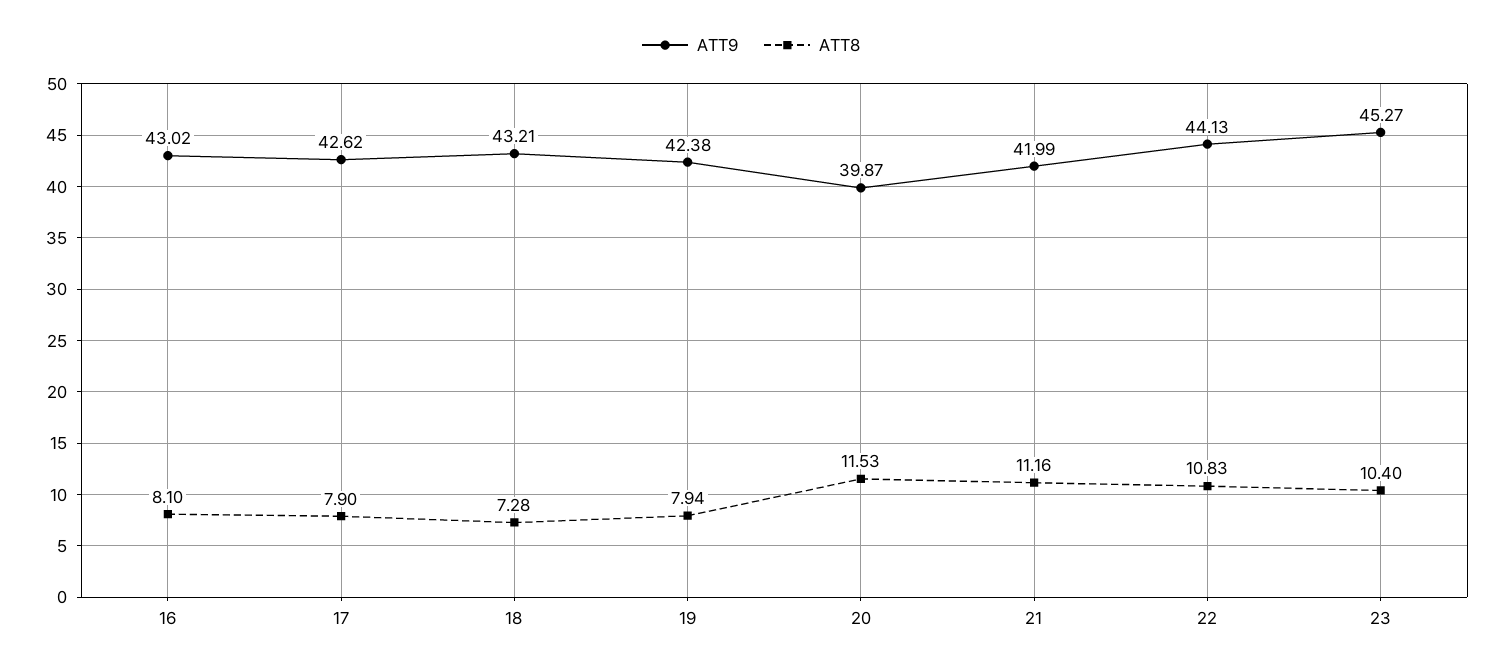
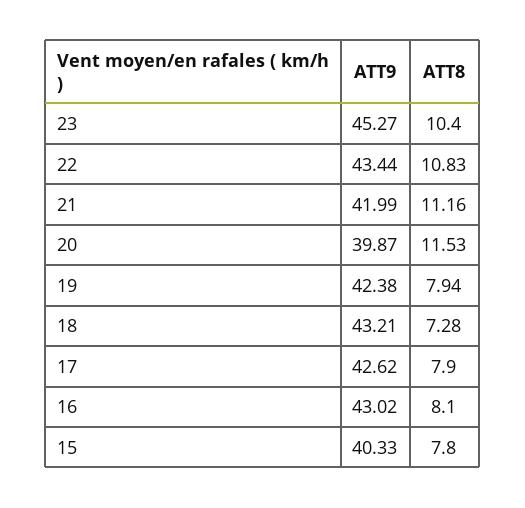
  {
    "ATT9": {
      "16": 43.02,
      "17": 42.62,
      "18": 43.21,
      "19": 42.38,
      "20": 39.87,
      "21": 41.99,
-     "22": 44.13,
+     "22": 43.44,
-     "23": 45.27
+     "23": 45.27,
+     "15": 40.33
    },
    "ATT8": {
      "16": 8.1,
      "17": 7.9,
      "18": 7.28,
      "19": 7.94,
      "20": 11.53,
      "21": 11.16,
      "22": 10.83,
-     "23": 10.4
+     "23": 10.4,
+     "15": 7.8
    }
  }

